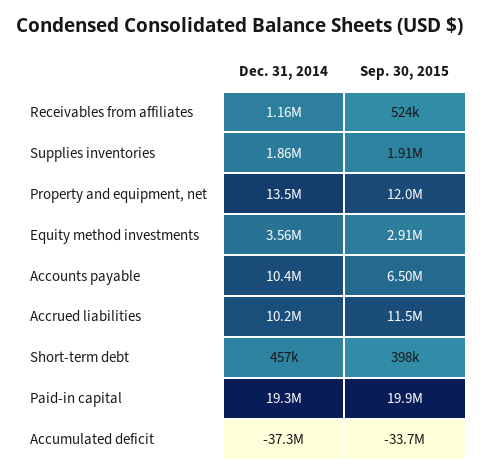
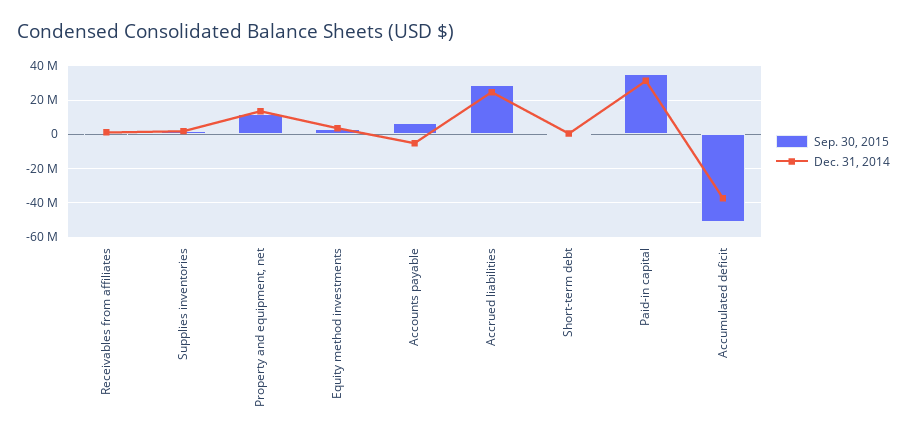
  {
    "Dec. 31, 2014": {
      "Receivables from affiliates": 1160000,
      "Supplies inventories": 1860000,
      "Property and equipment, net": 13500000,
      "Equity method investments": 3560000,
-     "Accounts payable": 10400000,
+     "Accounts payable": -5000000,
-     "Accrued liabilities": 10200000,
+     "Accrued liabilities": 25000000,
      "Short-term debt": 457000,
-     "Paid-in capital": 19300000,
+     "Paid-in capital": 30000000,
      "Accumulated deficit": -37300000
    },
    "Sep. 30, 2015": {
      "Receivables from affiliates": 524000,
      "Supplies inventories": 1910000,
      "Property and equipment, net": 12000000,
      "Equity method investments": 2910000,
      "Accounts payable": 6500000,
-     "Accrued liabilities": 11500000,
+     "Accrued liabilities": 30000000,
      "Short-term debt": 398000,
-     "Paid-in capital": 19900000,
+     "Paid-in capital": 35000000,
-     "Accumulated deficit": -33700000
+     "Accumulated deficit": -50000000
    }
  }

